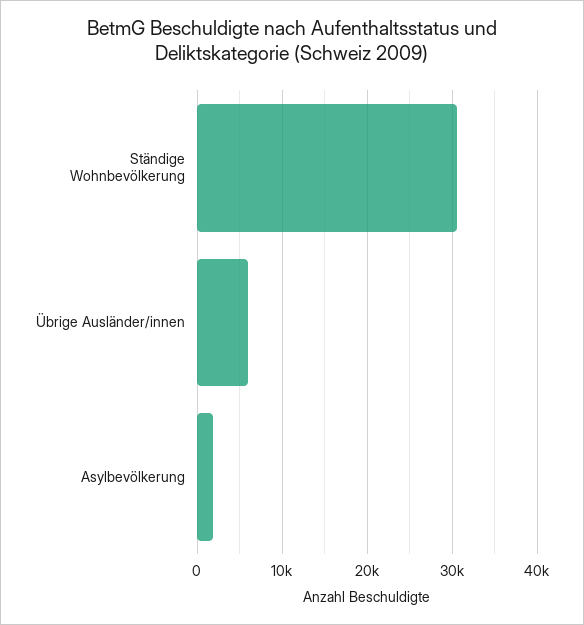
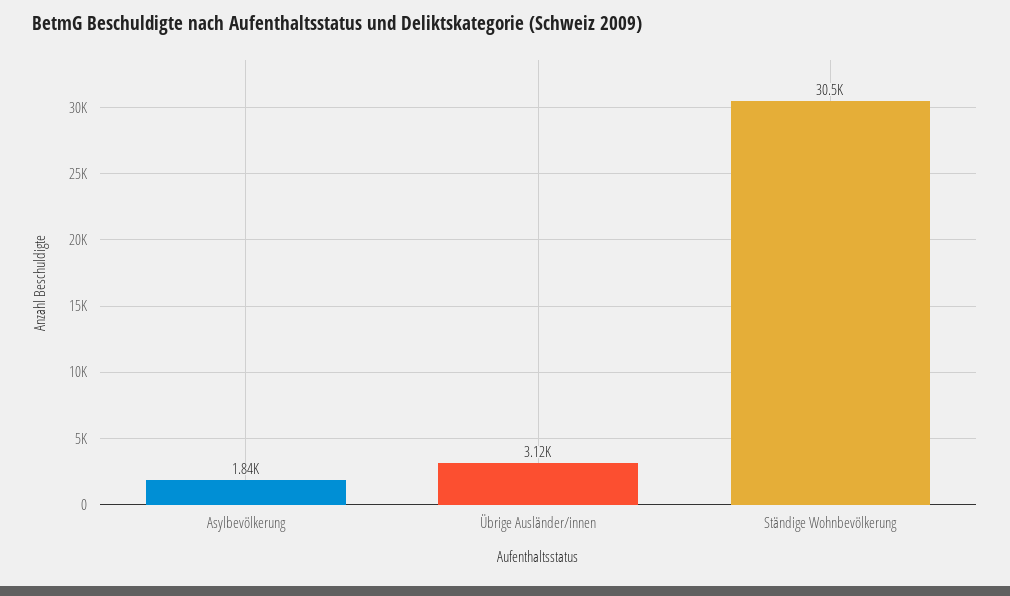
  {
    "Ständige Wohnbevölkerung": 30500,
-   "Übrige Ausländer/innen": 6000,
+   "Übrige Ausländer/innen": 3120,
    "Asylbevölkerung": 1840
  }

